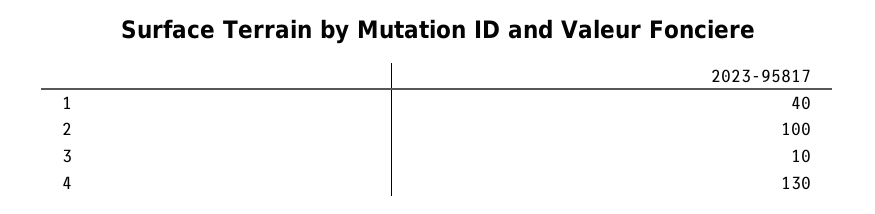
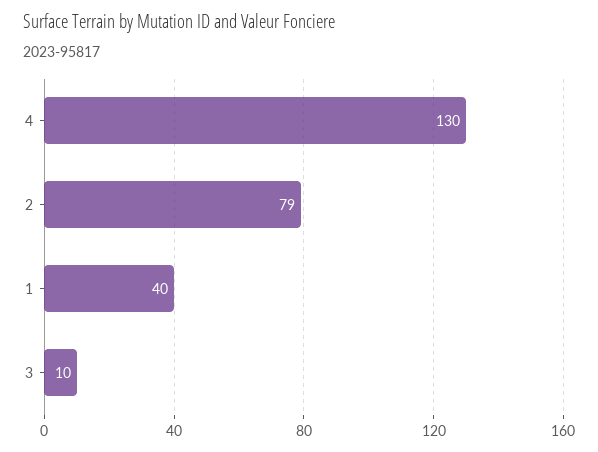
  {
    "1": 40,
-   "2": 100,
+   "2": 79,
    "3": 10,
    "4": 130
  }

